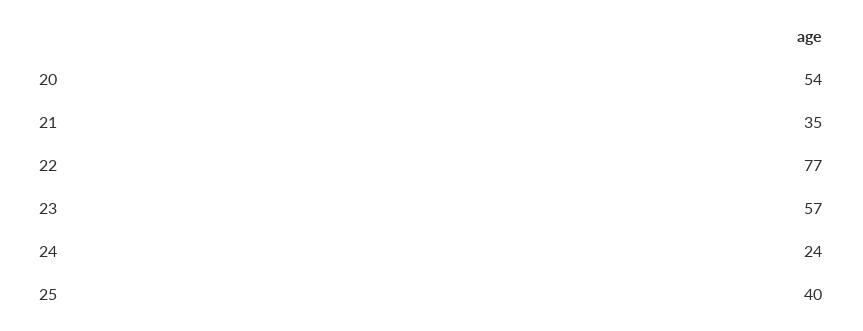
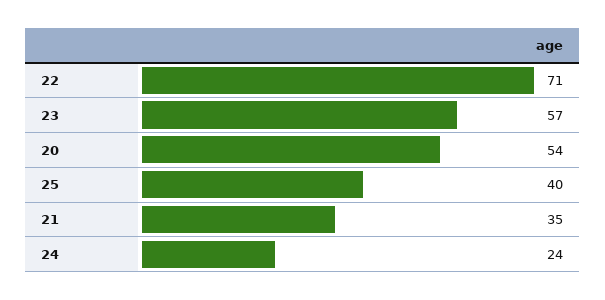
  {
    "20": 54,
    "21": 35,
-   "22": 77,
+   "22": 71,
    "23": 57,
    "24": 24,
    "25": 40
  }

